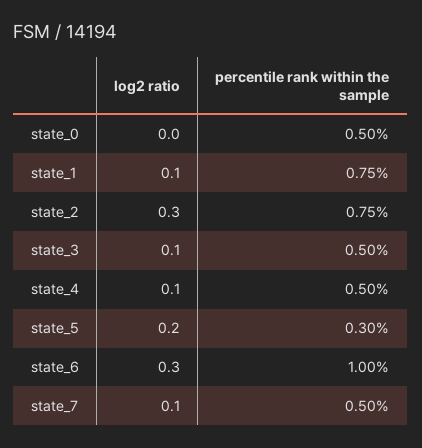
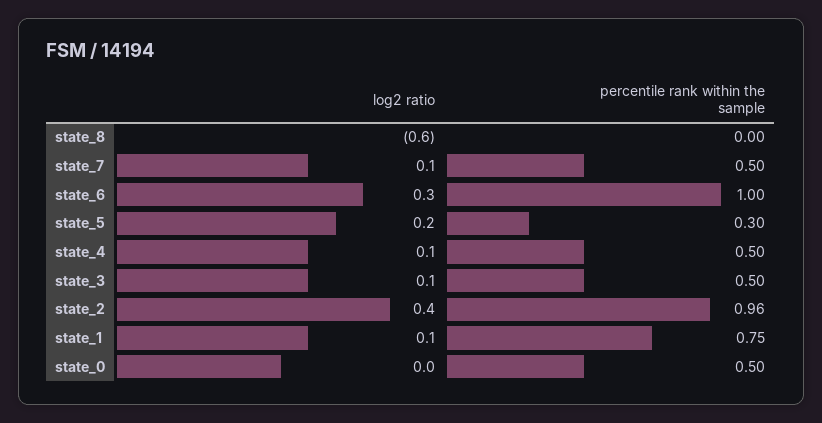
  {
    "log2 ratio": {
      "state_0": 0,
      "state_1": 0.1,
-     "state_2": 0.3,
+     "state_2": 0.4,
      "state_3": 0.1,
      "state_4": 0.1,
      "state_5": 0.2,
      "state_6": 0.3,
-     "state_7": 0.1
+     "state_7": 0.1,
+     "state_8": -0.6
    },
    "percentile rank within the sample": {
      "state_0": 0.5,
      "state_1": 0.75,
-     "state_2": 0.75,
+     "state_2": 0.96,
      "state_3": 0.5,
      "state_4": 0.5,
      "state_5": 0.3,
      "state_6": 1,
-     "state_7": 0.5
+     "state_7": 0.5,
+     "state_8": 0
    }
  }

